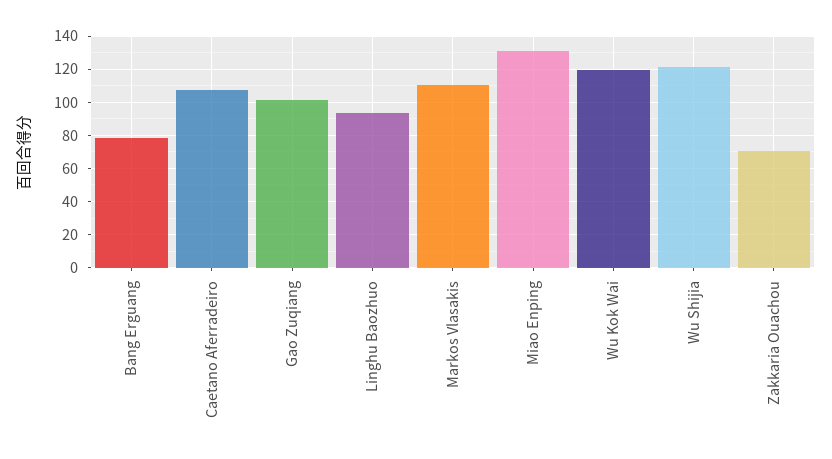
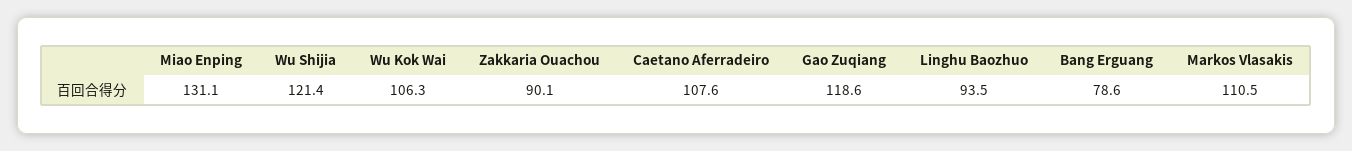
  {
    "Bang Erguang": 78.6,
    "Caetano Aferradeiro": 107.6,
-   "Gao Zuqiang": 100,
+   "Gao Zuqiang": 118.6,
    "Linghu Baozhuo": 93.5,
    "Markos Vlasakis": 110.5,
    "Miao Enping": 131.1,
-   "Wu Kok Wai": 120,
+   "Wu Kok Wai": 106.3,
    "Wu Shijia": 121.4,
-   "Zakkaria Ouachou": 70
+   "Zakkaria Ouachou": 90.1
  }

